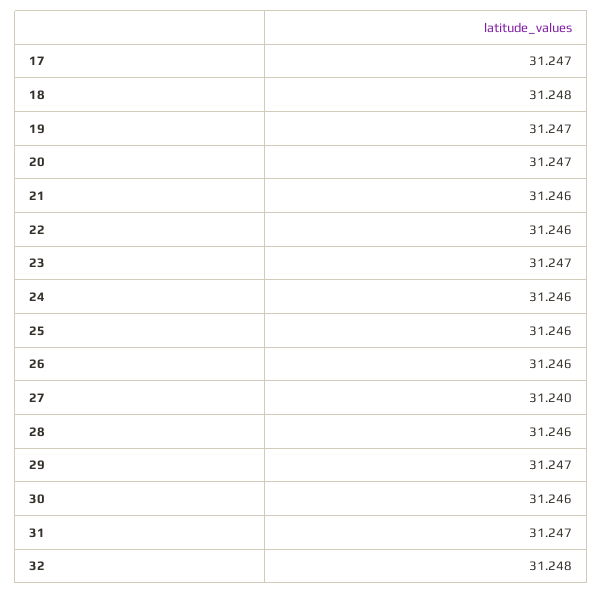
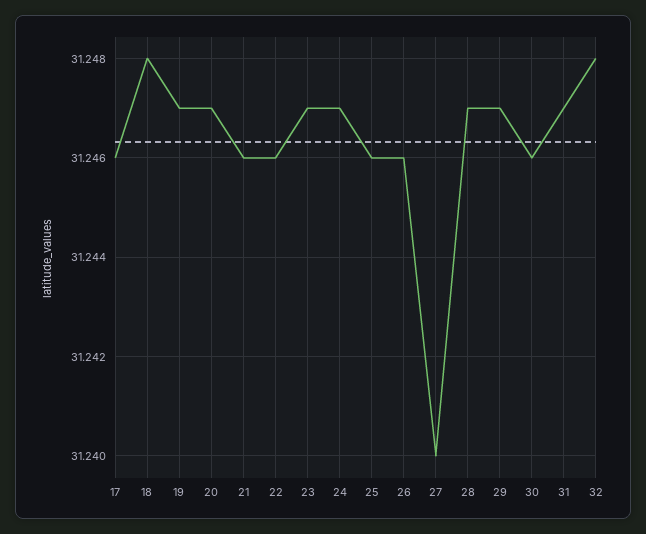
  {
-   "17": 31.247,
+   "17": 31.246,
    "18": 31.248,
    "19": 31.247,
    "20": 31.247,
    "21": 31.246,
    "22": 31.246,
    "23": 31.247,
-   "24": 31.246,
+   "24": 31.247,
    "25": 31.246,
    "26": 31.246,
    "27": 31.24,
-   "28": 31.246,
+   "28": 31.247,
    "29": 31.247,
    "30": 31.246,
    "31": 31.247,
    "32": 31.248
  }

